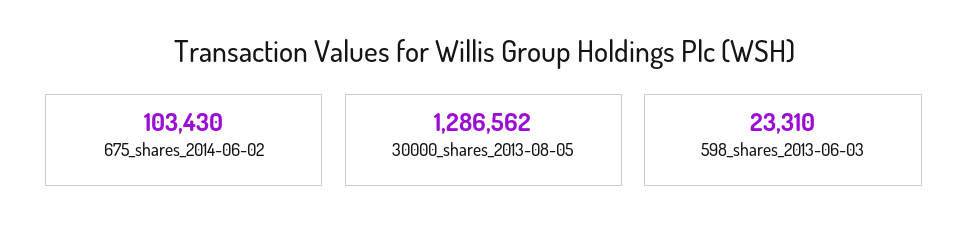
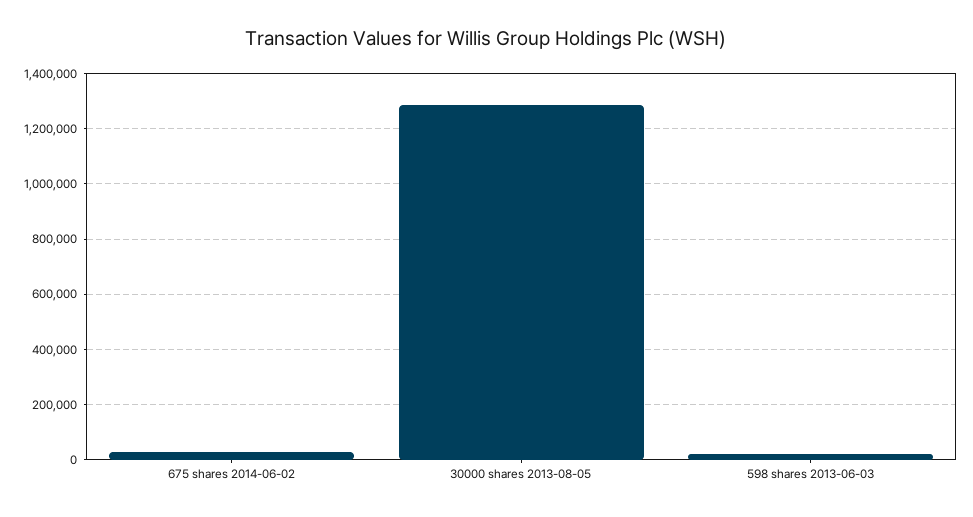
  {
-   "675_shares_2014-06-02": 103430,
+   "675_shares_2014-06-02": 25000,
    "30000_shares_2013-08-05": 1286562,
    "598_shares_2013-06-03": 23310
  }

